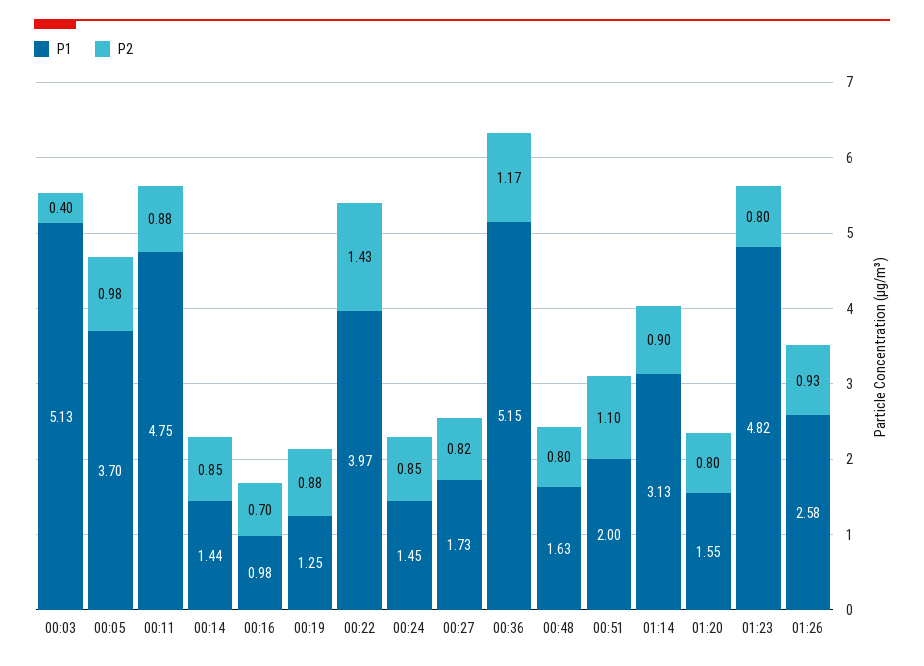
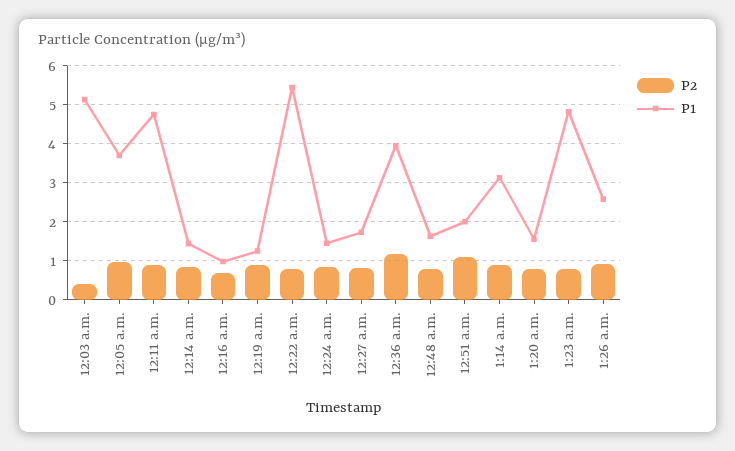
  {
    "P1": {
      "00:03": 5.13,
      "00:05": 3.7,
      "00:11": 4.75,
      "00:14": 1.44,
      "00:16": 0.98,
      "00:19": 1.25,
-     "00:22": 3.97,
+     "00:22": 5.4,
      "00:24": 1.45,
      "00:27": 1.73,
-     "00:36": 5.15,
+     "00:36": 4,
      "00:48": 1.63,
      "00:51": 2,
      "01:14": 3.13,
      "01:20": 1.55,
      "01:23": 4.82,
      "01:26": 2.58
    },
    "P2": {
      "00:03": 0.4,
      "00:05": 0.98,
      "00:11": 0.88,
      "00:14": 0.85,
      "00:16": 0.7,
      "00:19": 0.88,
-     "00:22": 1.43,
+     "00:22": 0.8,
      "00:24": 0.85,
      "00:27": 0.82,
      "00:36": 1.17,
      "00:48": 0.8,
      "00:51": 1.1,
      "01:14": 0.9,
      "01:20": 0.8,
      "01:23": 0.8,
      "01:26": 0.93
    }
  }

